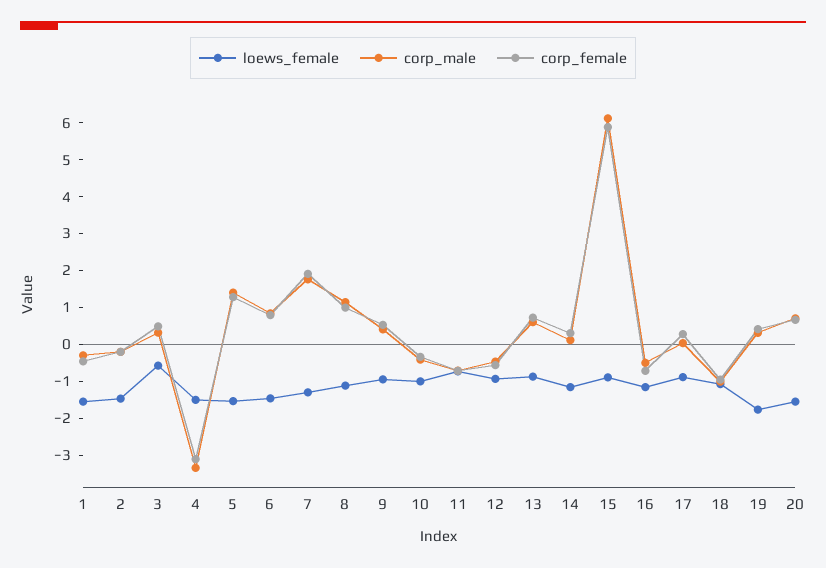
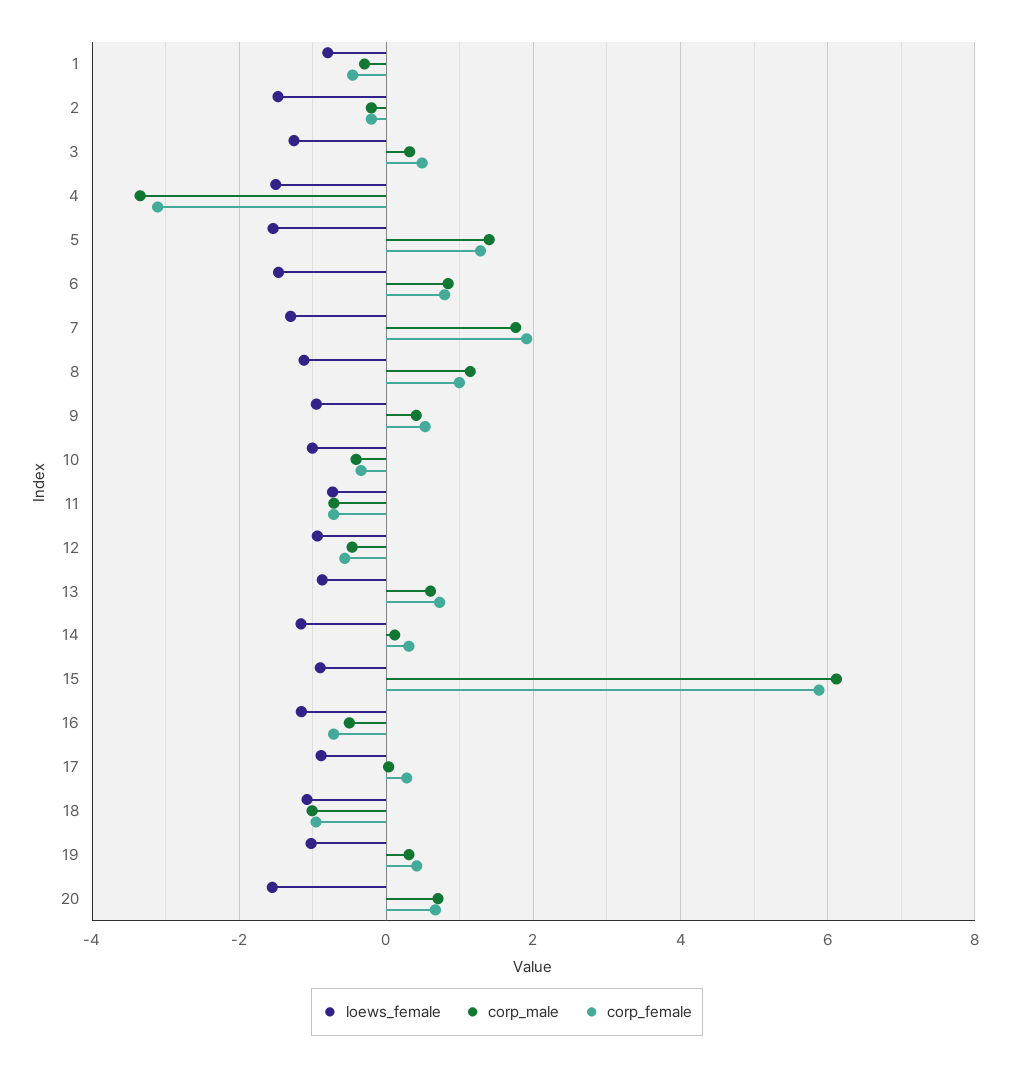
  {
    "loews_female": {
-     "1": -1.5,
+     "1": -0.8,
      "2": -1.4,
-     "3": -0.5,
+     "3": -1.2,
      "4": -1.6,
      "5": -1.6,
      "6": -1.4,
      "7": -1.4,
      "8": -1.2,
      "9": -1,
      "10": -1,
      "11": -0.8,
      "12": -1,
      "13": -0.8,
      "14": -1.2,
      "15": -0.8,
      "16": -1.2,
      "17": -0.8,
      "18": -1,
-     "19": -1.75,
+     "19": -1,
      "20": -1.6
    },
    "corp_male": {
      "1": -0.2,
      "2": -0.2,
      "3": 0.4,
      "4": -3.4,
      "5": 1.4,
      "6": 0.8,
      "7": 1.8,
      "8": 1.2,
      "9": 0.4,
      "10": -0.4,
      "11": -0.8,
      "12": -0.4,
      "13": 0.6,
      "14": 0.2,
      "15": 6.2,
      "16": -0.6,
      "17": 0,
      "18": -1,
      "19": 0.4,
      "20": 0.8
    },
    "corp_female": {
      "1": -0.4,
      "2": -0.2,
      "3": 0.4,
      "4": -3.2,
      "5": 1.2,
      "6": 0.8,
      "7": 2,
      "8": 1,
      "9": 0.6,
      "10": -0.4,
      "11": -0.8,
      "12": -0.6,
      "13": 0.8,
      "14": 0.4,
      "15": 5.8,
      "16": -0.8,
      "17": 0.2,
      "18": -1,
      "19": 0.4,
      "20": 0.6
    }
  }

